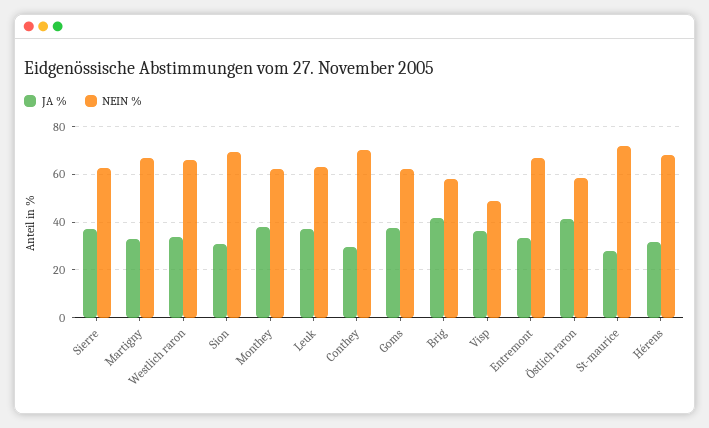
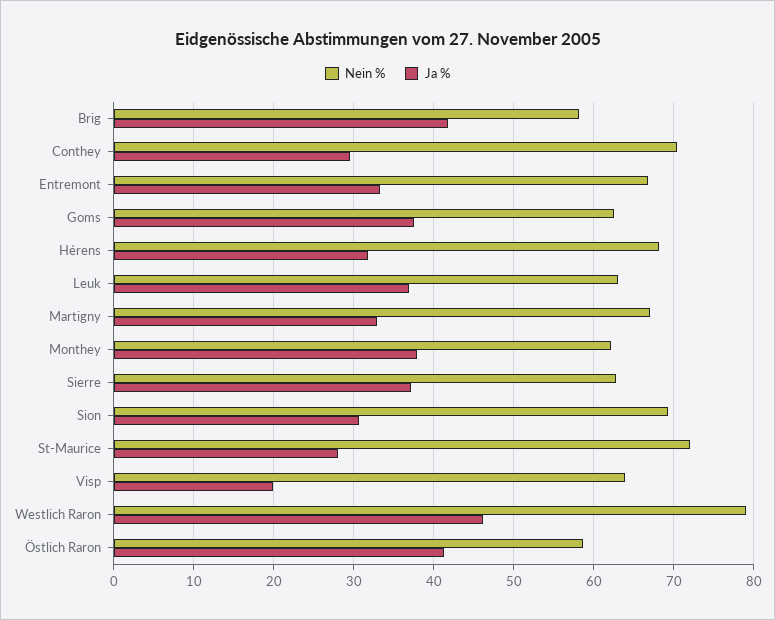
  {
    "JA %": {
      "Sierre": 37,
      "Martigny": 33,
-     "Westlich raron": 35,
+     "Westlich raron": 46,
      "Sion": 31,
      "Monthey": 38,
      "Leuk": 37,
      "Conthey": 30,
      "Goms": 38,
      "Brig": 42,
-     "Visp": 35,
+     "Visp": 20,
      "Entremont": 33,
      "Östlich raron": 41,
      "St-maurice": 28,
      "Hérens": 32
    },
    "NEIN %": {
      "Sierre": 63,
      "Martigny": 67,
-     "Westlich raron": 65,
+     "Westlich raron": 79,
      "Sion": 69,
      "Monthey": 62,
      "Leuk": 63,
      "Conthey": 70,
      "Goms": 63,
      "Brig": 58,
-     "Visp": 50,
+     "Visp": 64,
      "Entremont": 67,
      "Östlich raron": 59,
      "St-maurice": 72,
      "Hérens": 68
    }
  }

